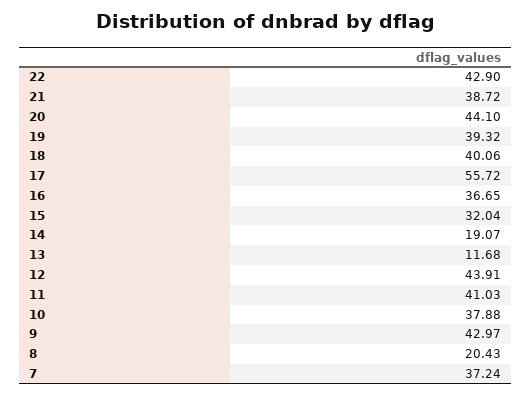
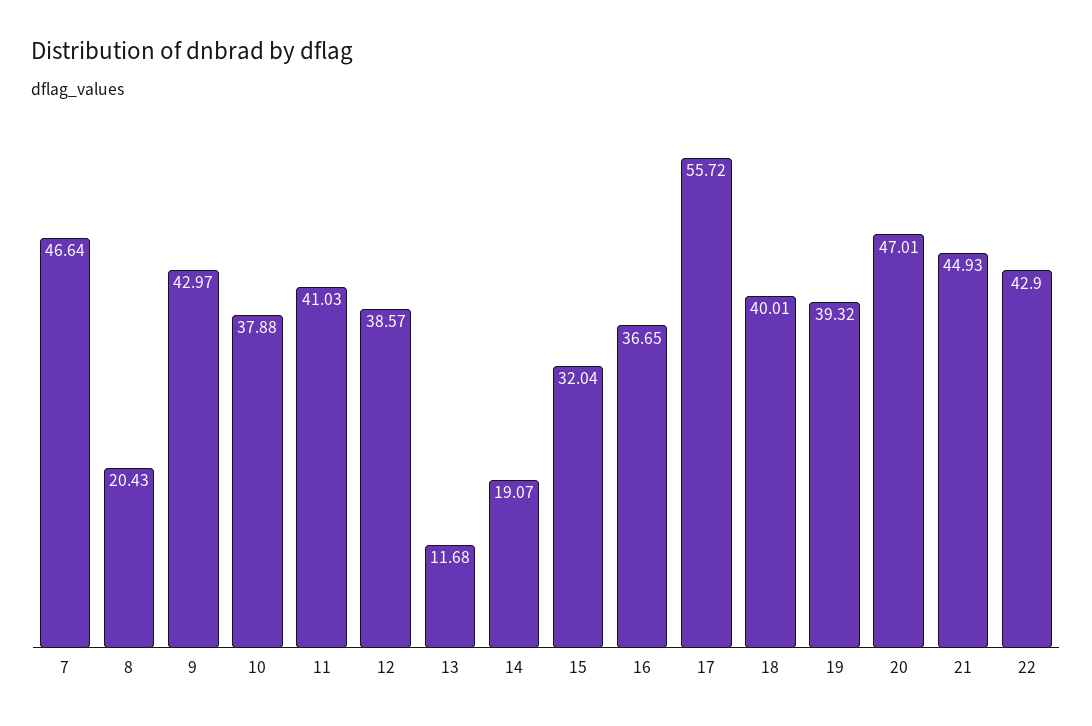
  {
    "22": 42.9,
-   "21": 38.72,
+   "21": 44.93,
-   "20": 44.1,
+   "20": 47.01,
    "19": 39.32,
-   "18": 40.06,
+   "18": 40.01,
    "17": 55.72,
    "16": 36.65,
    "15": 32.04,
    "14": 19.07,
    "13": 11.68,
-   "12": 43.91,
+   "12": 38.57,
    "11": 41.03,
    "10": 37.88,
    "9": 42.97,
    "8": 20.43,
-   "7": 37.24
+   "7": 46.64
  }

